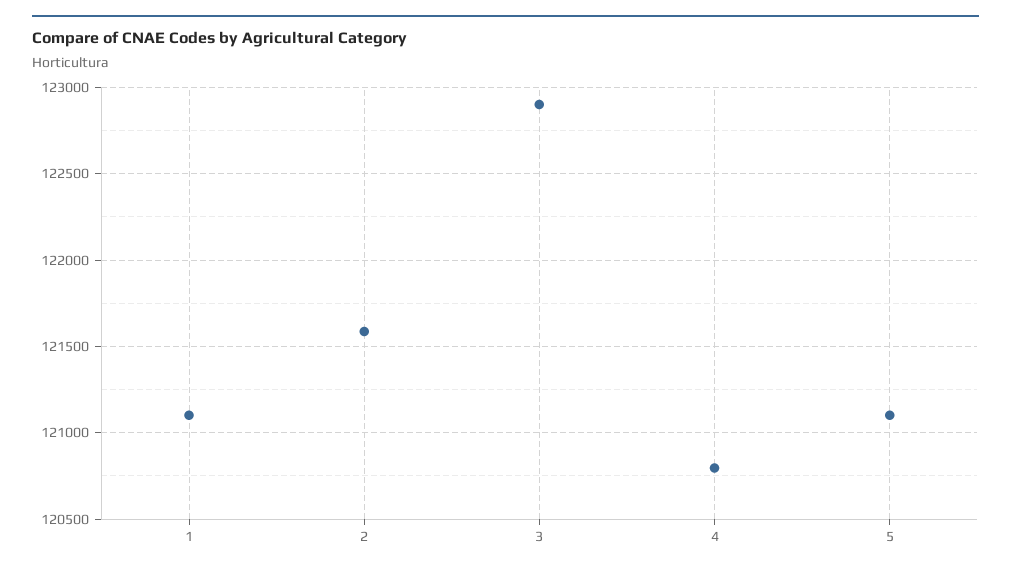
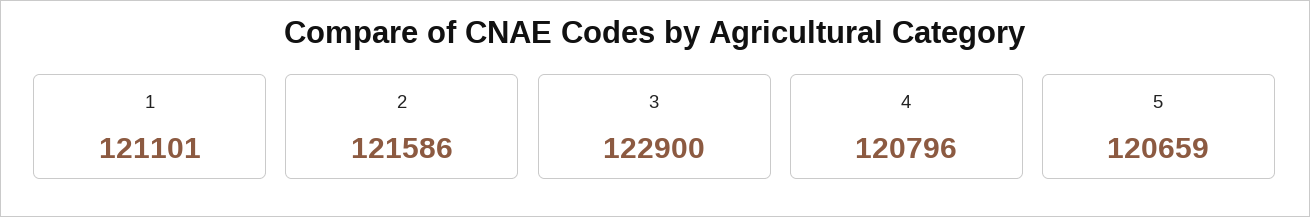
  {
    "1": 121101,
    "2": 121586,
    "3": 122900,
    "4": 120796,
-   "5": 121100
+   "5": 120659
  }

